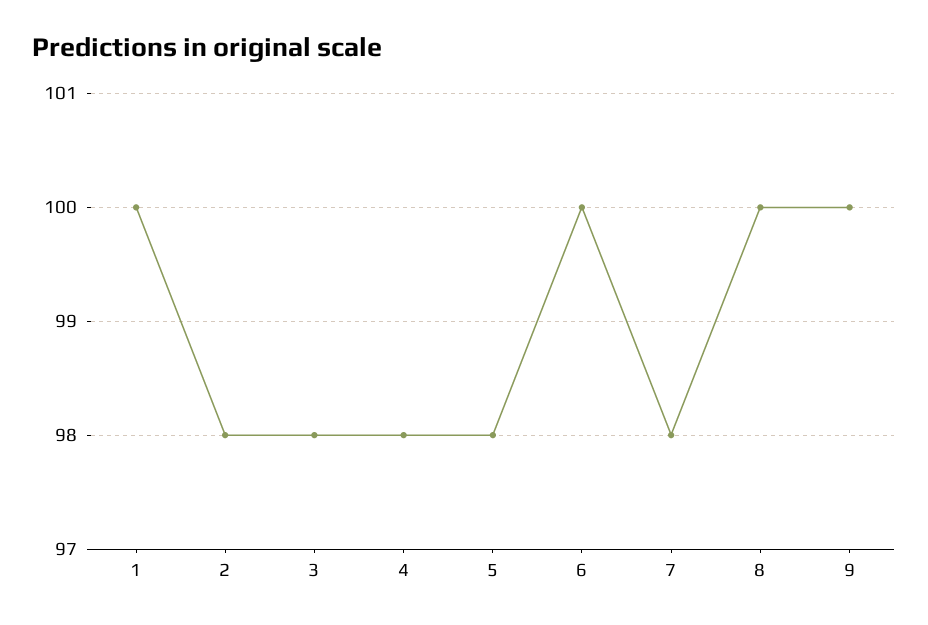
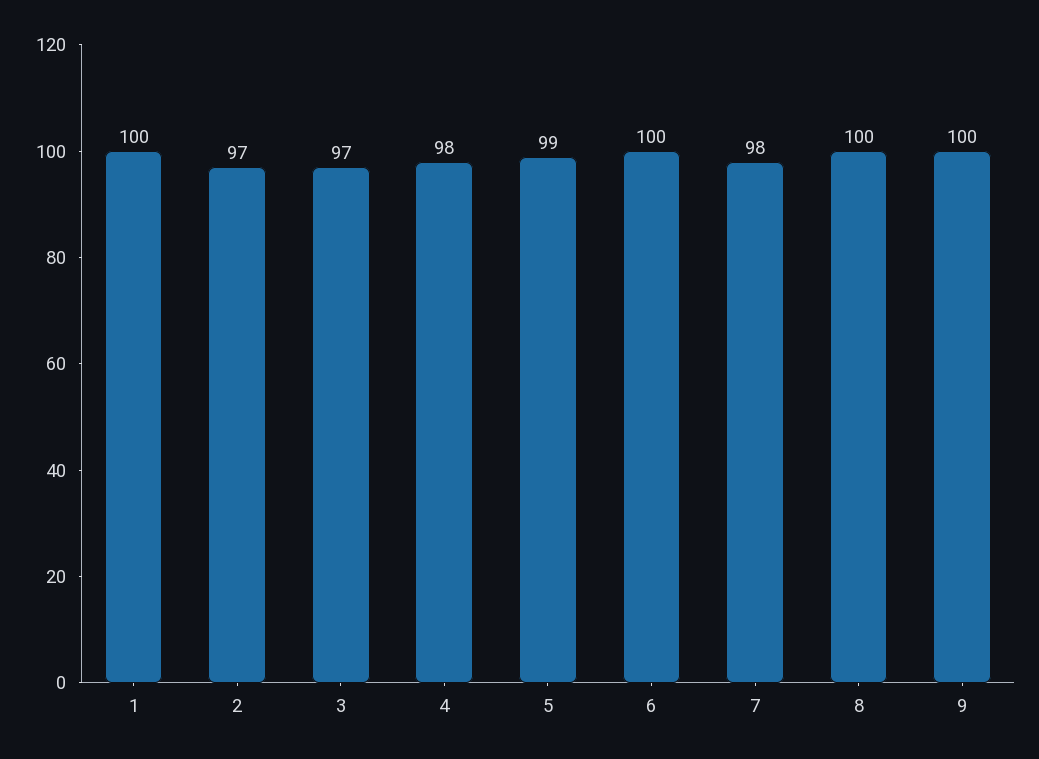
  {
    "1": 100,
-   "2": 98,
+   "2": 97,
-   "3": 98,
+   "3": 97,
    "4": 98,
-   "5": 98,
+   "5": 99,
    "6": 100,
    "7": 98,
    "8": 100,
    "9": 100
  }

